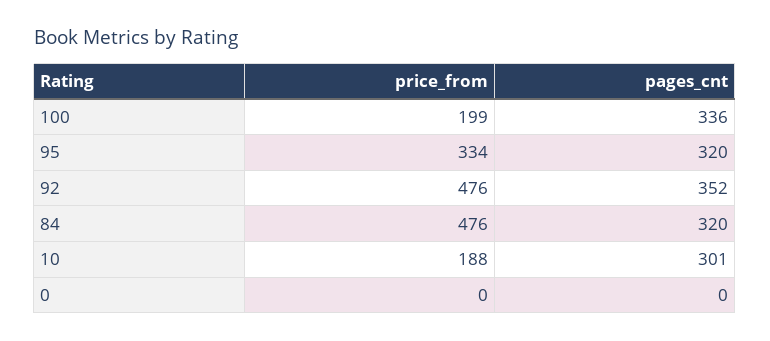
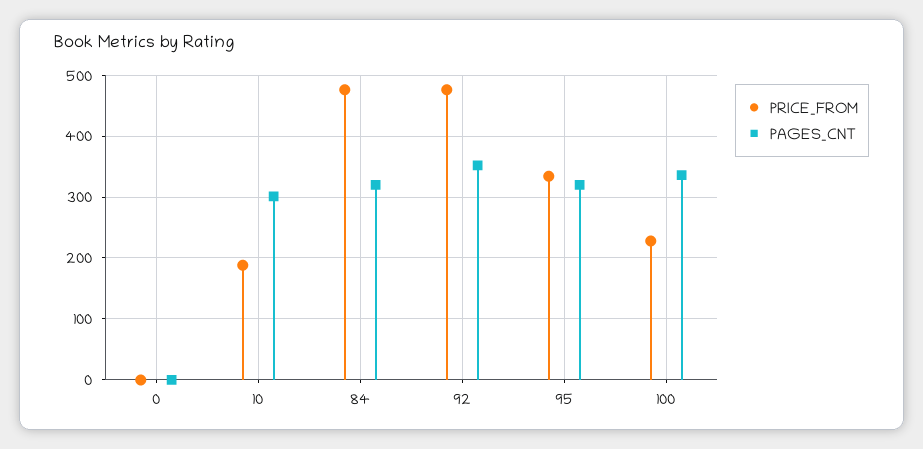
  {
    "price_from": {
-     "100": 199,
+     "100": 230,
      "95": 334,
      "92": 476,
      "84": 476,
      "10": 188,
      "0": 0
    },
    "pages_cnt": {
      "100": 336,
      "95": 320,
      "92": 352,
      "84": 320,
      "10": 301,
      "0": 0
    }
  }

